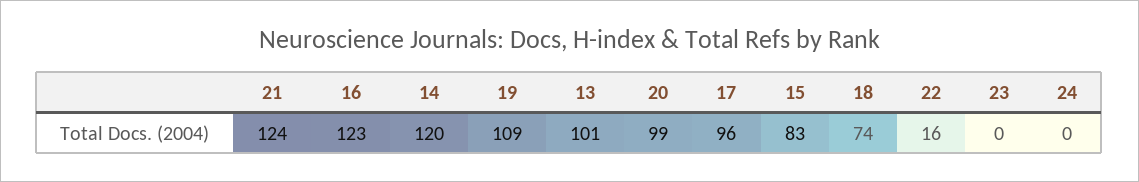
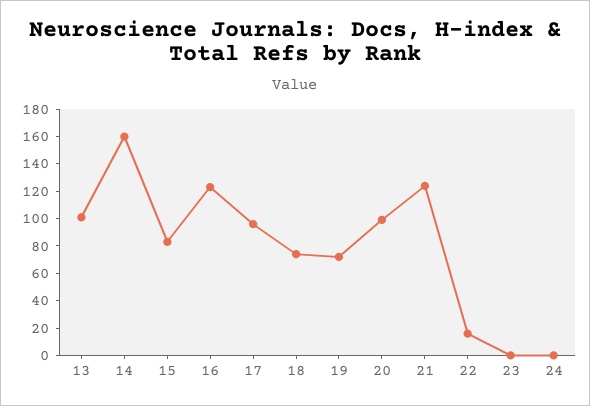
  {
    "21": 124,
    "16": 123,
-   "14": 120,
+   "14": 160,
-   "19": 109,
+   "19": 70,
    "13": 101,
    "20": 99,
    "17": 96,
    "15": 83,
    "18": 74,
    "22": 16,
    "23": 0,
    "24": 0
  }

